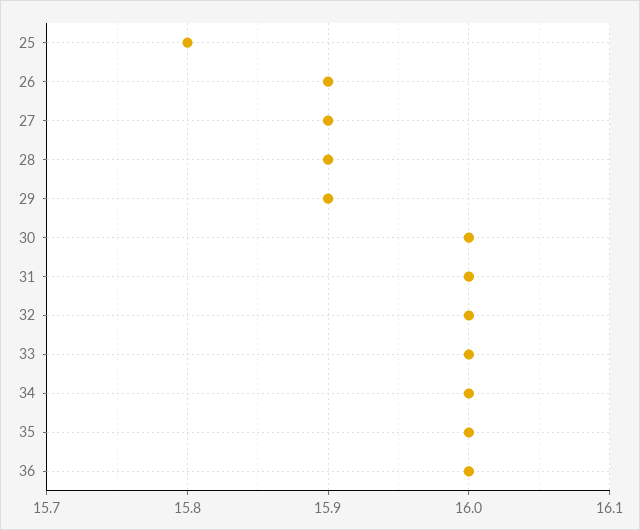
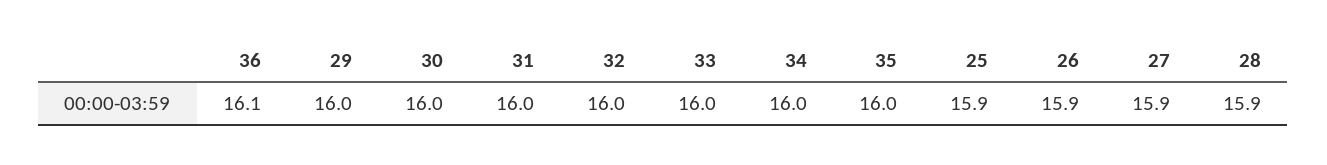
  {
-   "25": 15.8,
+   "25": 15.9,
    "26": 15.9,
    "27": 15.9,
    "28": 15.9,
-   "29": 15.9,
+   "29": 16,
    "30": 16,
    "31": 16,
    "32": 16,
    "33": 16,
    "34": 16,
    "35": 16,
-   "36": 16
+   "36": 16.1
  }

